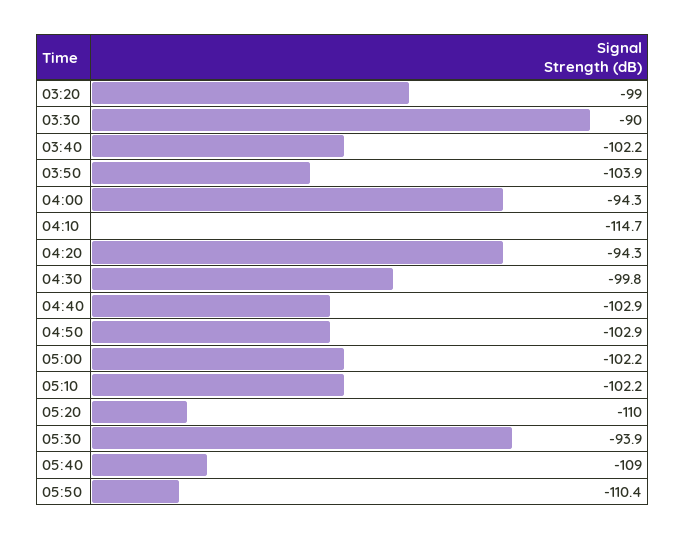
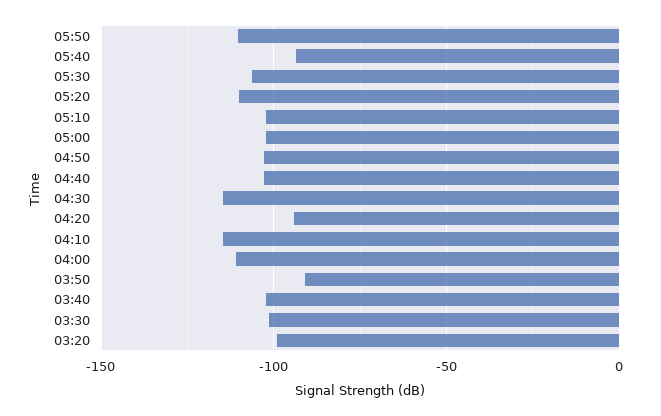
  {
    "03:20": -99,
-   "03:30": -90,
+   "03:30": -100,
    "03:40": -102.2,
-   "03:50": -103.9,
+   "03:50": -90,
-   "04:00": -94.3,
+   "04:00": -110,
    "04:10": -114.7,
    "04:20": -94.3,
-   "04:30": -99.8,
+   "04:30": -115,
    "04:40": -102.9,
    "04:50": -102.9,
    "05:00": -102.2,
    "05:10": -102.2,
    "05:20": -110,
-   "05:30": -93.9,
+   "05:30": -105,
-   "05:40": -109,
+   "05:40": -95,
    "05:50": -110.4
  }

